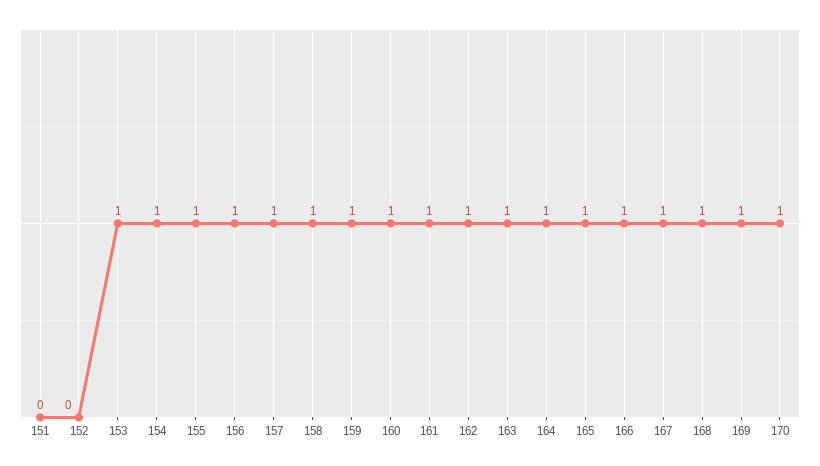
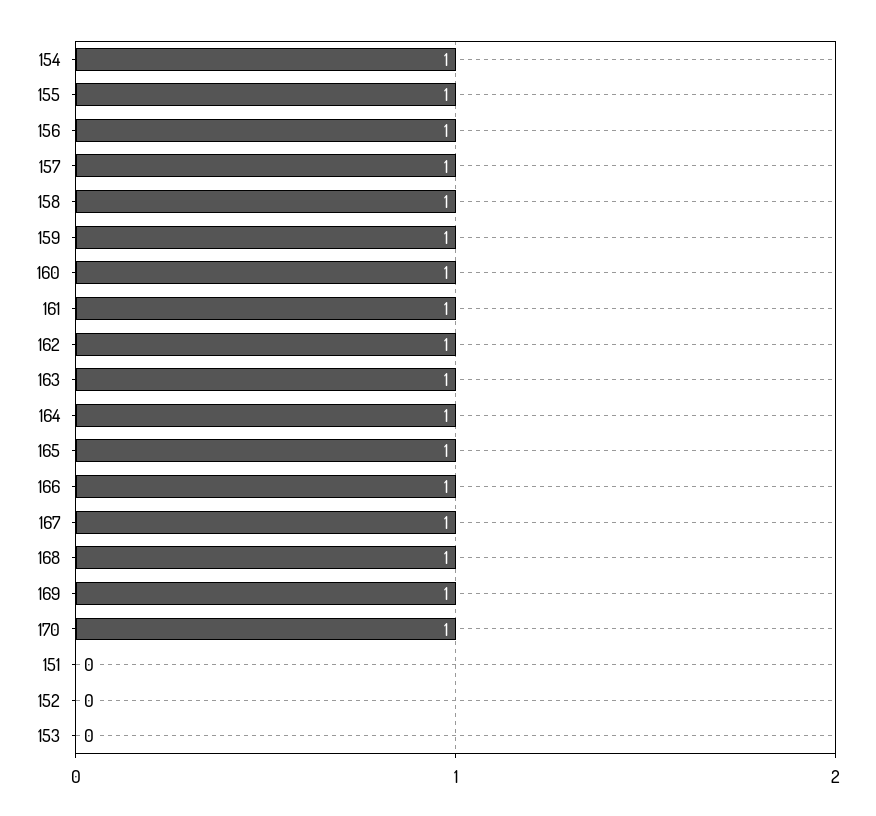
  {
    "151": 0,
    "152": 0,
-   "153": 1,
+   "153": 0,
    "154": 1,
    "155": 1,
    "156": 1,
    "157": 1,
    "158": 1,
    "159": 1,
    "160": 1,
    "161": 1,
    "162": 1,
    "163": 1,
    "164": 1,
    "165": 1,
    "166": 1,
    "167": 1,
    "168": 1,
    "169": 1,
    "170": 1
  }

